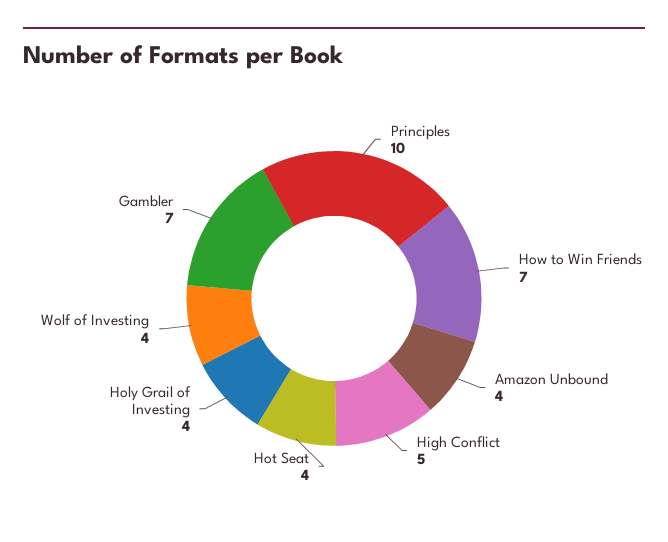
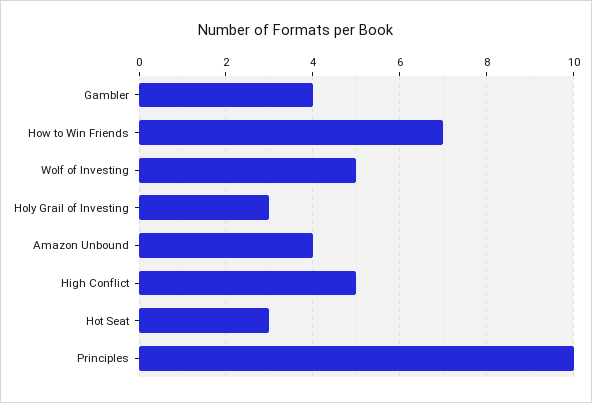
  {
    "Principles": 10,
    "How to Win Friends": 7,
    "Amazon Unbound": 4,
    "High Conflict": 5,
-   "Hot Seat": 4,
+   "Hot Seat": 3,
-   "Holy Grail of Investing": 4,
+   "Holy Grail of Investing": 3,
-   "Wolf of Investing": 4,
+   "Wolf of Investing": 5,
-   "Gambler": 7
+   "Gambler": 4
  }

